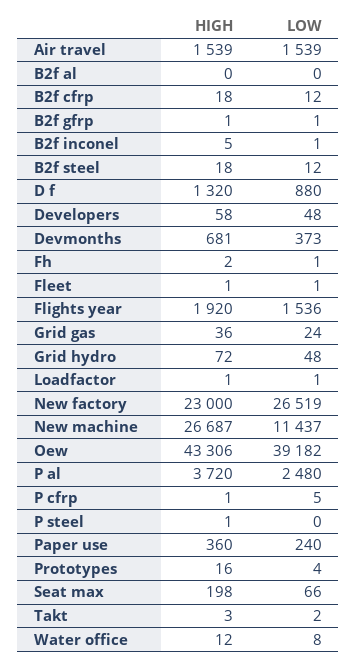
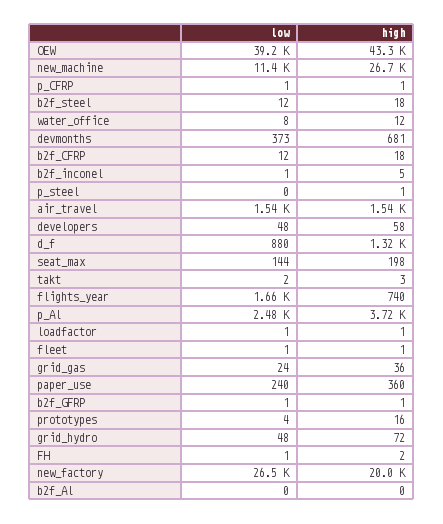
  {
    "HIGH": {
      "Air travel": 1539,
      "B2f al": 0,
      "B2f cfrp": 18,
      "B2f gfrp": 1,
      "B2f inconel": 5,
      "B2f steel": 18,
      "D f": 1320,
      "Developers": 58,
      "Devmonths": 681,
      "Fh": 2,
      "Fleet": 1,
-     "Flights year": 1920,
+     "Flights year": 740,
      "Grid gas": 36,
      "Grid hydro": 72,
      "Loadfactor": 1,
-     "New factory": 23000,
+     "New factory": 20000,
      "New machine": 26687,
      "Oew": 43306,
      "P al": 3720,
      "P cfrp": 1,
      "P steel": 1,
      "Paper use": 360,
      "Prototypes": 16,
      "Seat max": 198,
      "Takt": 3,
      "Water office": 12
    },
    "LOW": {
      "Air travel": 1539,
      "B2f al": 0,
      "B2f cfrp": 12,
      "B2f gfrp": 1,
      "B2f inconel": 1,
      "B2f steel": 12,
      "D f": 880,
      "Developers": 48,
      "Devmonths": 373,
      "Fh": 1,
      "Fleet": 1,
-     "Flights year": 1536,
+     "Flights year": 1660,
      "Grid gas": 24,
      "Grid hydro": 48,
      "Loadfactor": 1,
      "New factory": 26519,
      "New machine": 11437,
      "Oew": 39182,
      "P al": 2480,
-     "P cfrp": 5,
+     "P cfrp": 1,
      "P steel": 0,
      "Paper use": 240,
      "Prototypes": 4,
-     "Seat max": 66,
+     "Seat max": 144,
      "Takt": 2,
      "Water office": 8
    }
  }

